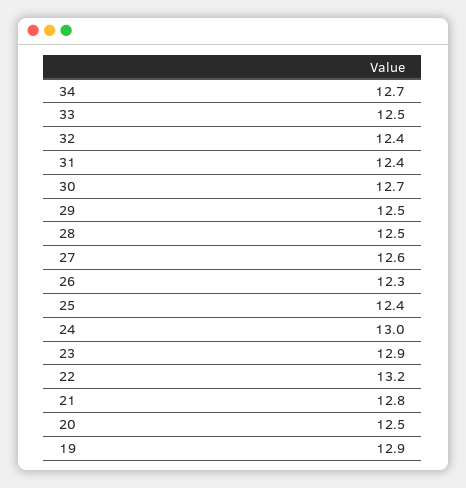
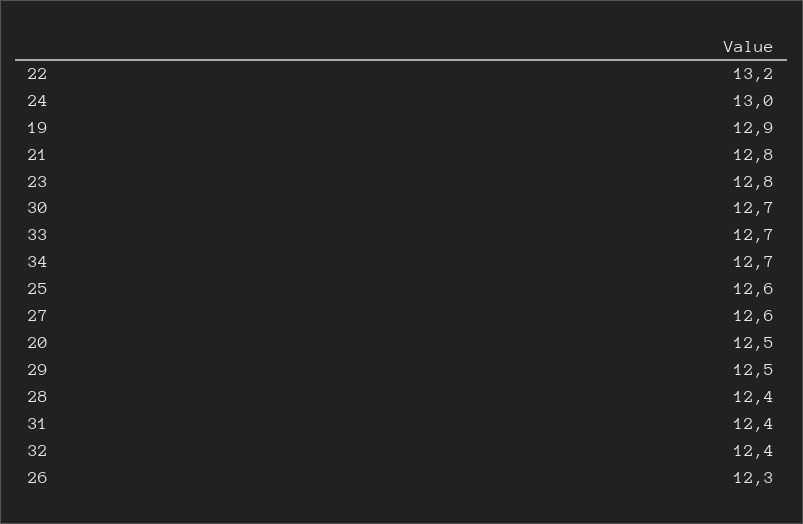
  {
    "34": 12.7,
-   "33": 12.5,
+   "33": 12.7,
    "32": 12.4,
    "31": 12.4,
    "30": 12.7,
    "29": 12.5,
-   "28": 12.5,
+   "28": 12.4,
    "27": 12.6,
    "26": 12.3,
-   "25": 12.4,
+   "25": 12.6,
    "24": 13,
-   "23": 12.9,
+   "23": 12.8,
    "22": 13.2,
    "21": 12.8,
    "20": 12.5,
    "19": 12.9
  }

